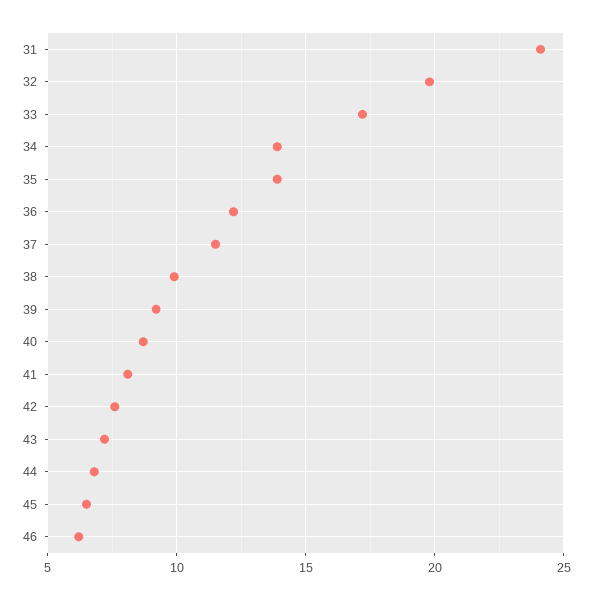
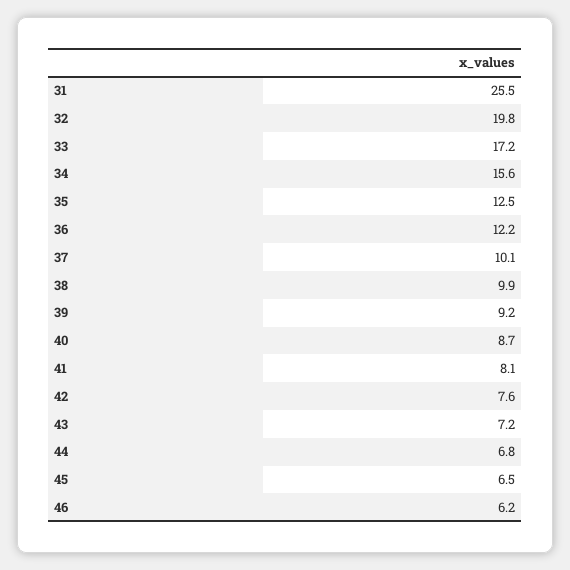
  {
-   "31": 24,
+   "31": 25.5,
    "32": 19.8,
    "33": 17.2,
-   "34": 14,
+   "34": 15.6,
-   "35": 14,
+   "35": 12.5,
    "36": 12.2,
-   "37": 11.5,
+   "37": 10.1,
    "38": 9.9,
    "39": 9.2,
    "40": 8.7,
    "41": 8.1,
    "42": 7.6,
    "43": 7.2,
    "44": 6.8,
    "45": 6.5,
    "46": 6.2
  }

